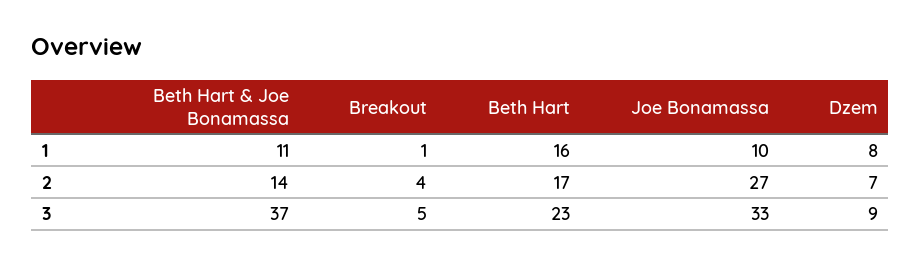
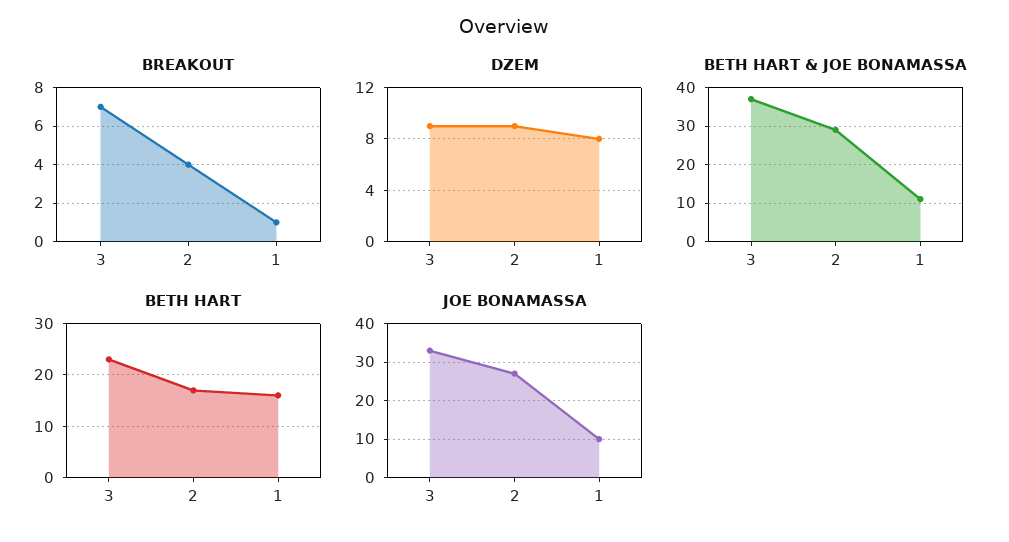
  {
    "Beth Hart & Joe Bonamassa": {
      "1": 11,
-     "2": 14,
+     "2": 30,
      "3": 37
    },
    "Breakout": {
      "1": 1,
      "2": 4,
-     "3": 5
+     "3": 7
    },
    "Beth Hart": {
      "1": 16,
      "2": 17,
      "3": 23
    },
    "Joe Bonamassa": {
      "1": 10,
      "2": 27,
      "3": 33
    },
    "Dzem": {
      "1": 8,
-     "2": 7,
+     "2": 9,
      "3": 9
    }
  }

